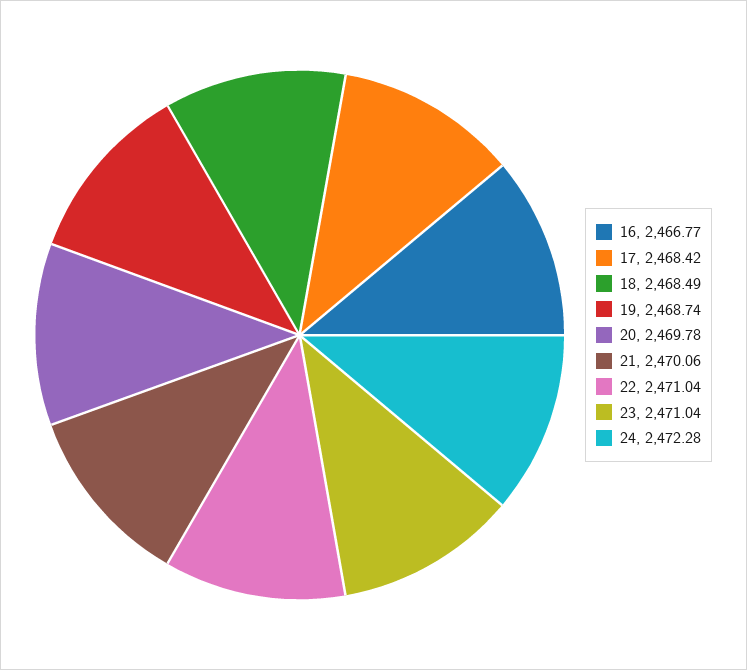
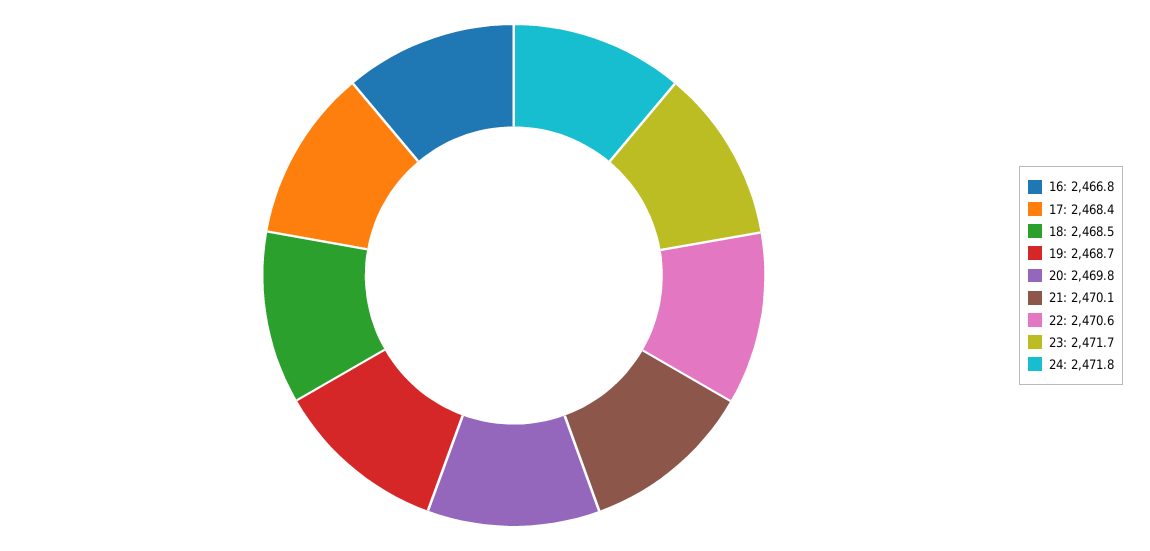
  {
    "16": 2466.77,
    "17": 2468.42,
    "18": 2468.49,
    "19": 2468.74,
    "20": 2469.78,
    "21": 2470.06,
-   "22": 2471.04,
+   "22": 2470.6,
-   "23": 2471.04,
+   "23": 2471.7,
-   "24": 2472.28
+   "24": 2471.8
  }

